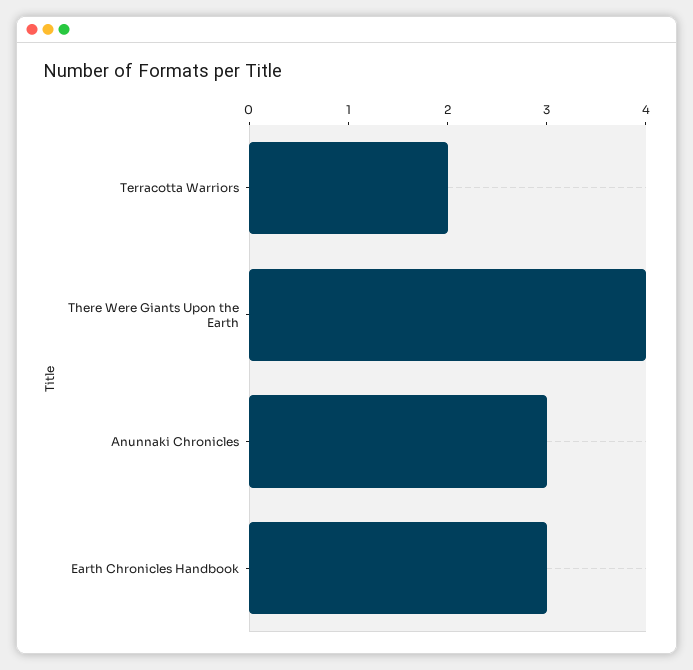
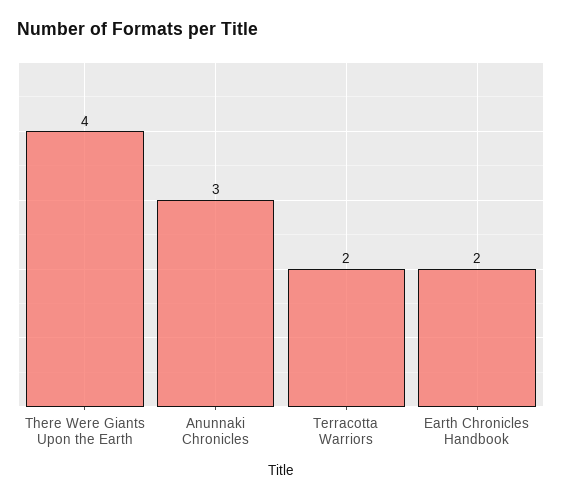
  {
    "Terracotta Warriors": 2,
    "There Were Giants Upon the Earth": 4,
    "Anunnaki Chronicles": 3,
-   "Earth Chronicles Handbook": 3
+   "Earth Chronicles Handbook": 2
  }

